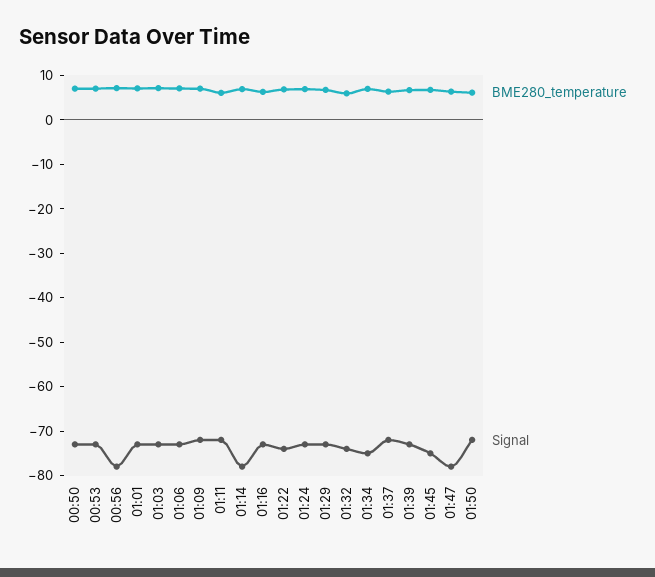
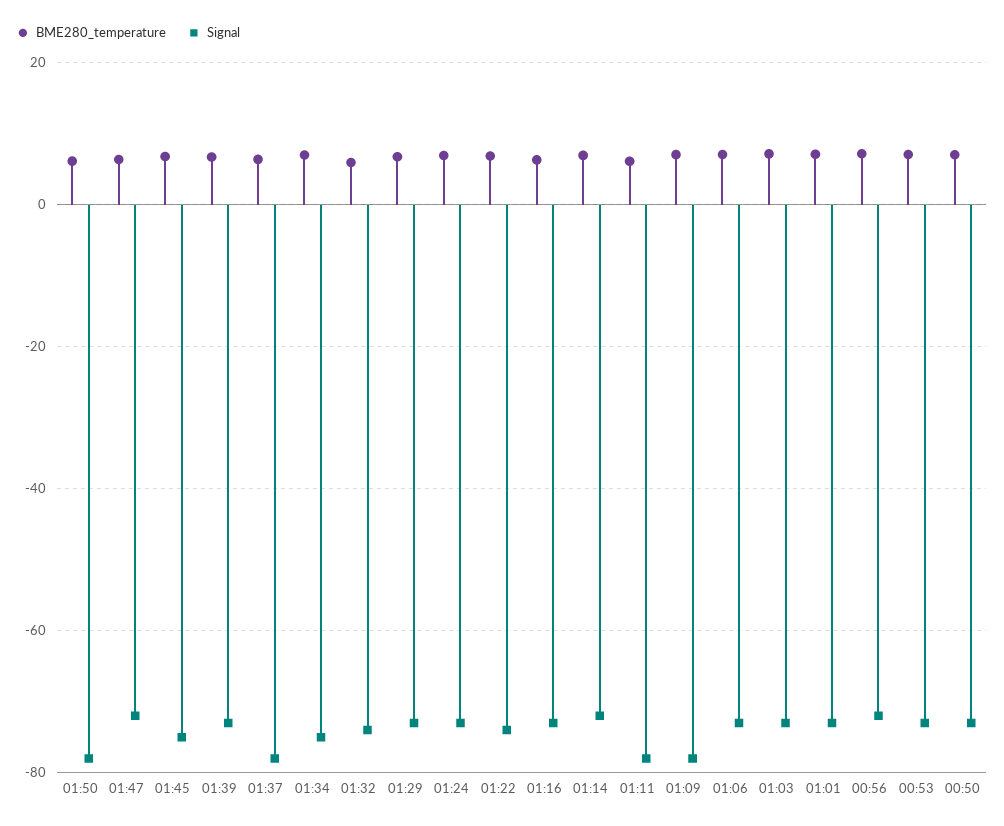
  {
    "BME280_temperature": {
      "00:50": 8,
      "00:53": 8,
      "00:56": 8,
      "01:01": 8,
      "01:03": 8,
      "01:06": 8,
      "01:09": 8,
      "01:11": 6,
      "01:14": 6,
      "01:16": 6,
      "01:22": 6,
      "01:24": 6,
      "01:29": 6,
      "01:32": 6,
      "01:34": 6,
      "01:37": 6,
      "01:39": 6,
      "01:45": 6,
      "01:47": 6,
      "01:50": 6
    },
    "Signal": {
      "00:50": -74,
      "00:53": -74,
-     "00:56": -78,
+     "00:56": -72,
      "01:01": -74,
      "01:03": -74,
      "01:06": -74,
-     "01:09": -72,
+     "01:09": -78,
-     "01:11": -72,
+     "01:11": -78,
-     "01:14": -78,
+     "01:14": -72,
      "01:16": -74,
      "01:22": -74,
      "01:24": -74,
      "01:29": -74,
      "01:32": -74,
      "01:34": -76,
-     "01:37": -72,
+     "01:37": -78,
      "01:39": -74,
      "01:45": -76,
-     "01:47": -78,
+     "01:47": -72,
-     "01:50": -72
+     "01:50": -78
    }
  }

